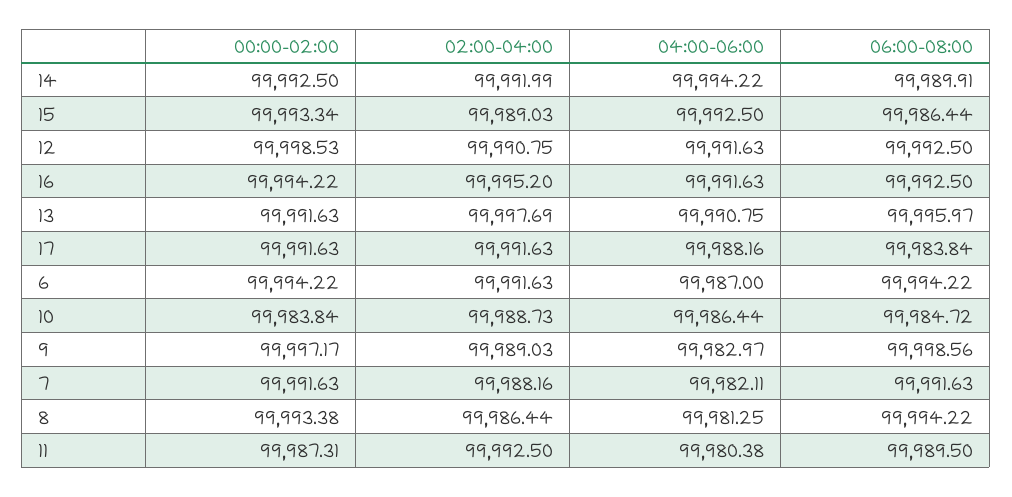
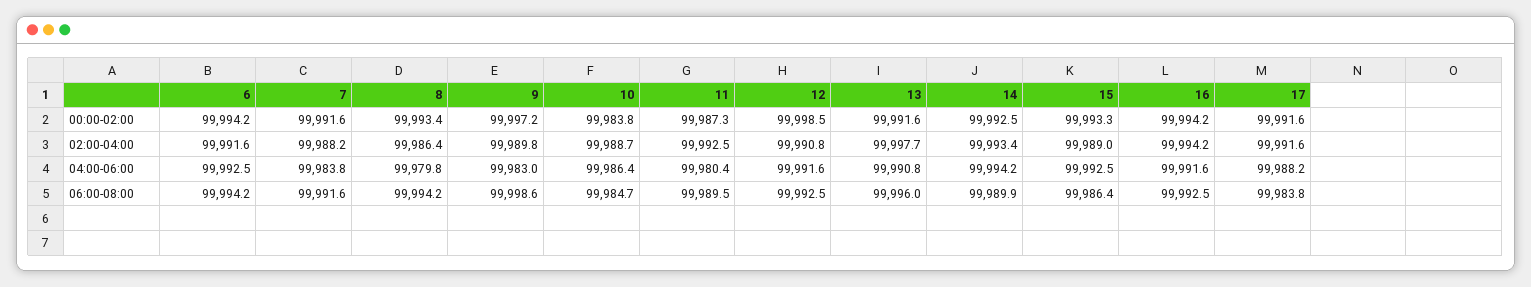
  {
    "00:00-02:00": {
      "14": 99992.5,
      "15": 99993.34,
      "12": 99998.53,
      "16": 99994.22,
      "13": 99991.63,
      "17": 99991.63,
      "6": 99994.22,
      "10": 99983.84,
      "9": 99997.17,
      "7": 99991.63,
      "8": 99993.38,
      "11": 99987.31
    },
    "02:00-04:00": {
-     "14": 99991.99,
+     "14": 99993.4,
      "15": 99989.03,
      "12": 99990.75,
-     "16": 99995.2,
+     "16": 99994.2,
      "13": 99997.69,
      "17": 99991.63,
      "6": 99991.63,
      "10": 99988.73,
-     "9": 99989.03,
+     "9": 99989.8,
      "7": 99988.16,
      "8": 99986.44,
      "11": 99992.5
    },
    "04:00-06:00": {
      "14": 99994.22,
      "15": 99992.5,
      "12": 99991.63,
      "16": 99991.63,
      "13": 99990.75,
      "17": 99988.16,
-     "6": 99987,
+     "6": 99992.5,
      "10": 99986.44,
      "9": 99982.97,
-     "7": 99982.11,
+     "7": 99983.8,
-     "8": 99981.25,
+     "8": 99979.8,
      "11": 99980.38
    },
    "06:00-08:00": {
      "14": 99989.91,
      "15": 99986.44,
      "12": 99992.5,
      "16": 99992.5,
      "13": 99995.97,
      "17": 99983.84,
      "6": 99994.22,
      "10": 99984.72,
      "9": 99998.56,
      "7": 99991.63,
      "8": 99994.22,
      "11": 99989.5
    }
  }

